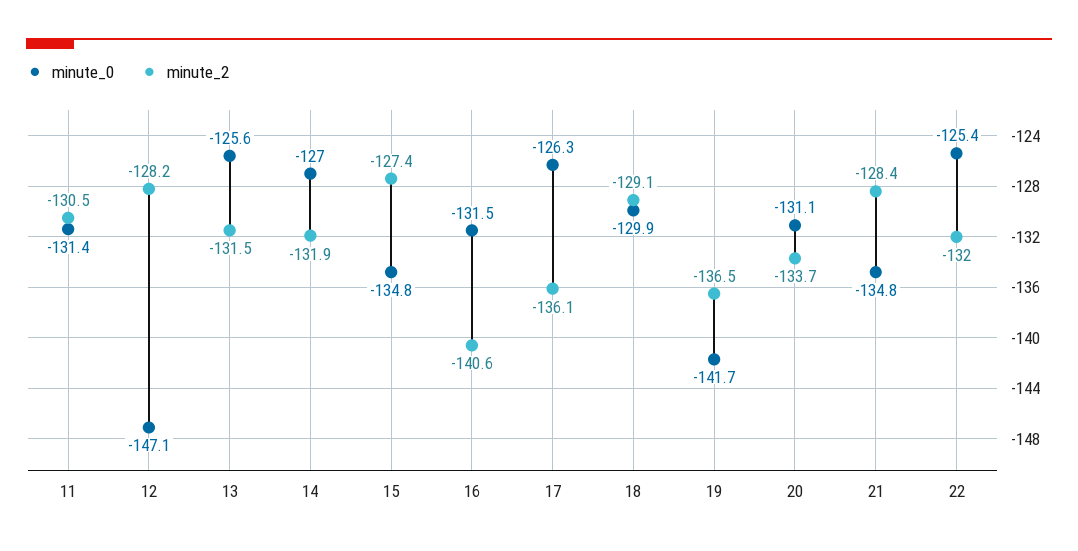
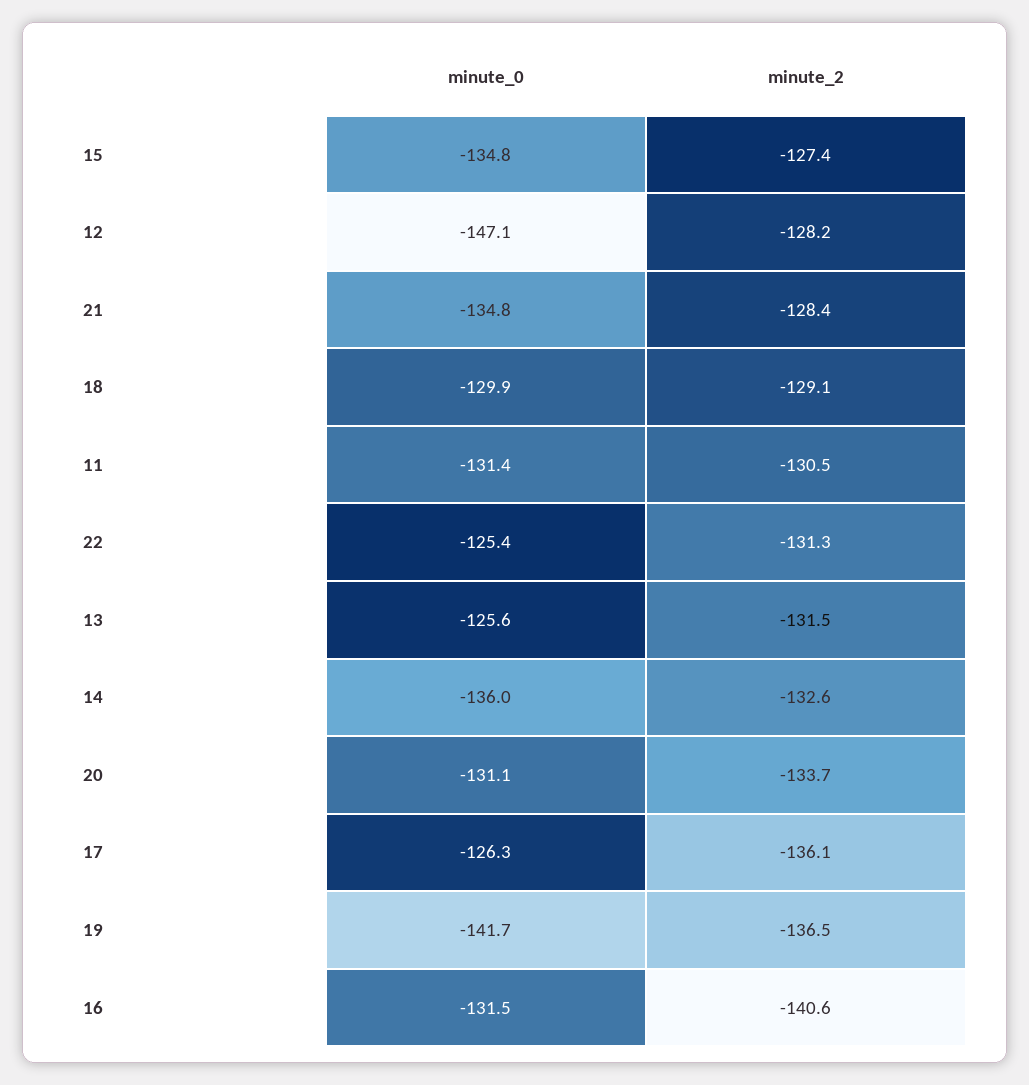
  {
    "minute_0": {
      "11": -131.4,
      "12": -147.1,
      "13": -125.6,
-     "14": -127,
+     "14": -136,
      "15": -134.8,
      "16": -131.5,
      "17": -126.3,
      "18": -129.9,
      "19": -141.7,
      "20": -131.1,
      "21": -134.8,
      "22": -125.4
    },
    "minute_2": {
      "11": -130.5,
      "12": -128.2,
      "13": -131.5,
-     "14": -131.9,
+     "14": -132.6,
      "15": -127.4,
      "16": -140.6,
      "17": -136.1,
      "18": -129.1,
      "19": -136.5,
      "20": -133.7,
      "21": -128.4,
-     "22": -132
+     "22": -131.3
    }
  }

